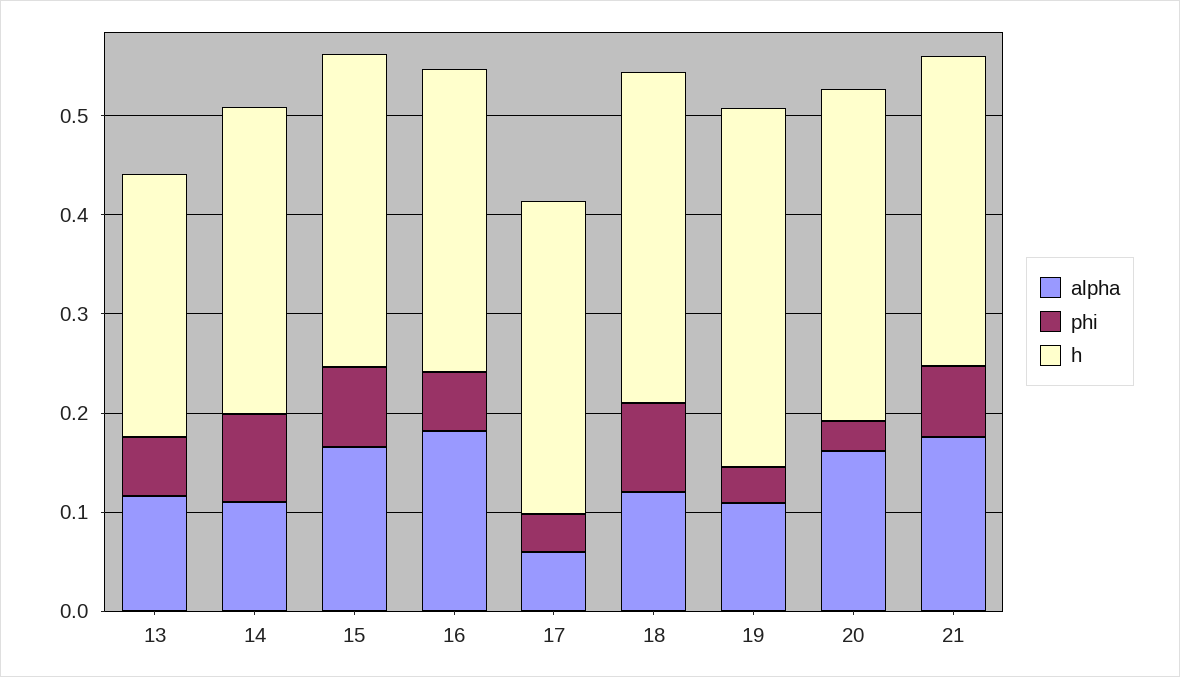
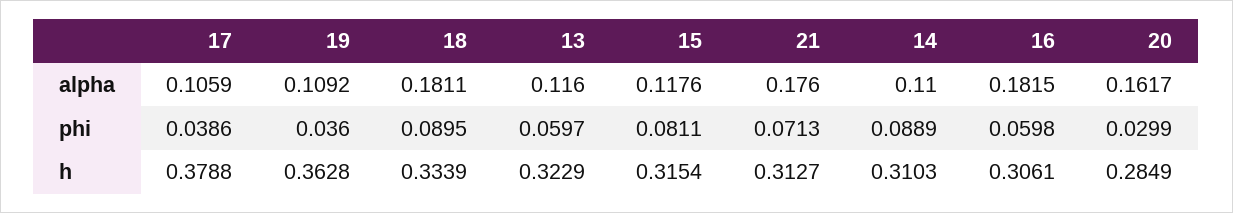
  {
    "alpha": {
      "13": 0.116,
      "14": 0.11,
-     "15": 0.16,
+     "15": 0.1176,
      "16": 0.1815,
-     "17": 0.06,
+     "17": 0.1059,
-     "18": 0.12,
+     "18": 0.1811,
      "19": 0.1092,
      "20": 0.1617,
      "21": 0.176
    },
    "phi": {
      "13": 0.0597,
      "14": 0.0889,
      "15": 0.0811,
      "16": 0.0598,
      "17": 0.0386,
      "18": 0.0895,
      "19": 0.036,
      "20": 0.0299,
      "21": 0.0713
    },
    "h": {
-     "13": 0.26,
+     "13": 0.3229,
      "14": 0.3103,
      "15": 0.3154,
      "16": 0.3061,
-     "17": 0.32,
+     "17": 0.3788,
      "18": 0.3339,
      "19": 0.3628,
-     "20": 0.34,
+     "20": 0.2849,
      "21": 0.3127
    }
  }

